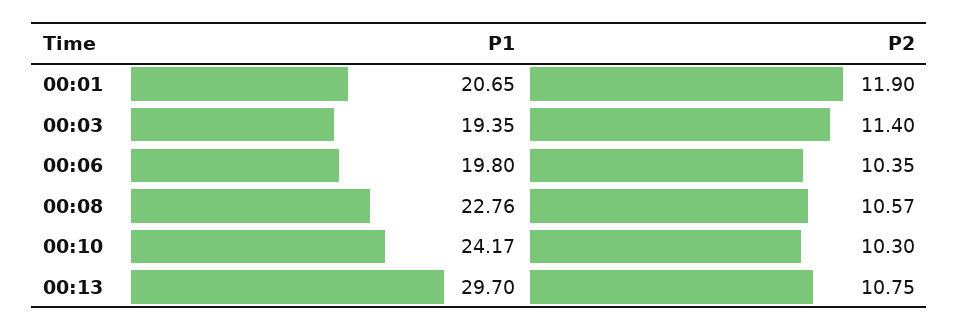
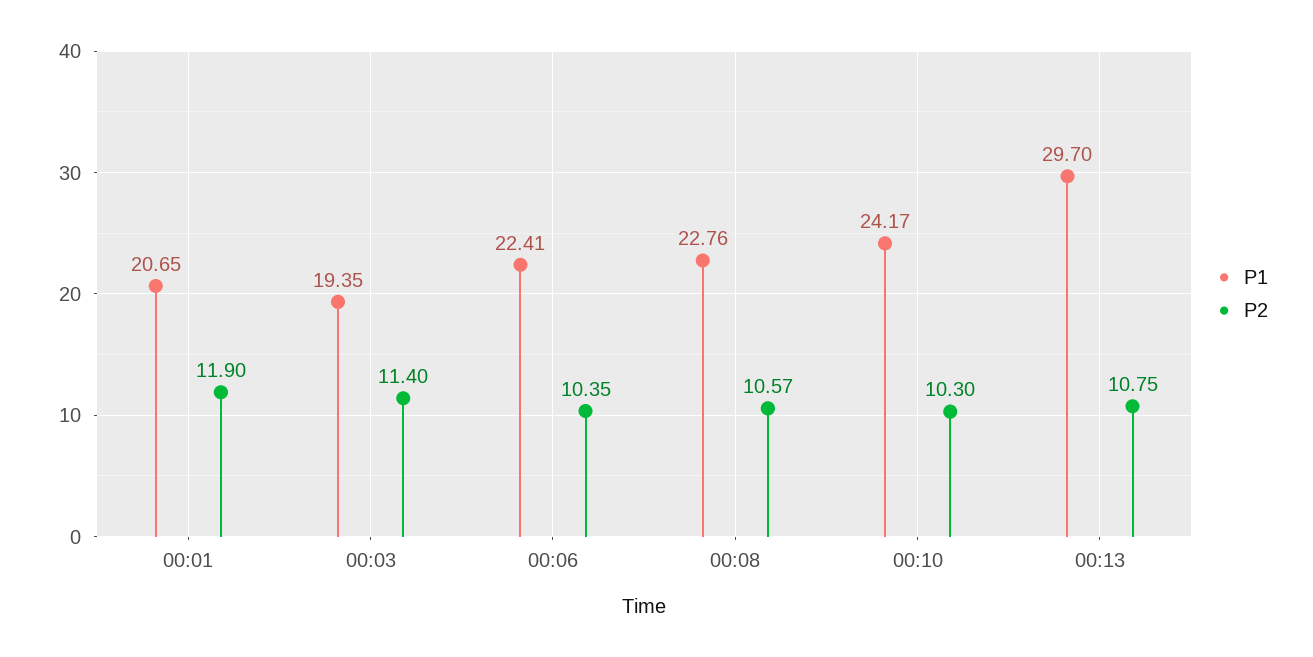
  {
    "P1": {
      "00:01": 20.65,
      "00:03": 19.35,
-     "00:06": 19.8,
+     "00:06": 22.41,
      "00:08": 22.76,
      "00:10": 24.17,
      "00:13": 29.7
    },
    "P2": {
      "00:01": 11.9,
      "00:03": 11.4,
      "00:06": 10.35,
      "00:08": 10.57,
      "00:10": 10.3,
      "00:13": 10.75
    }
  }

